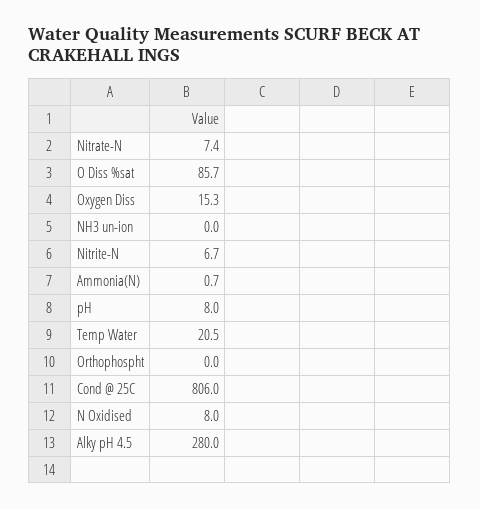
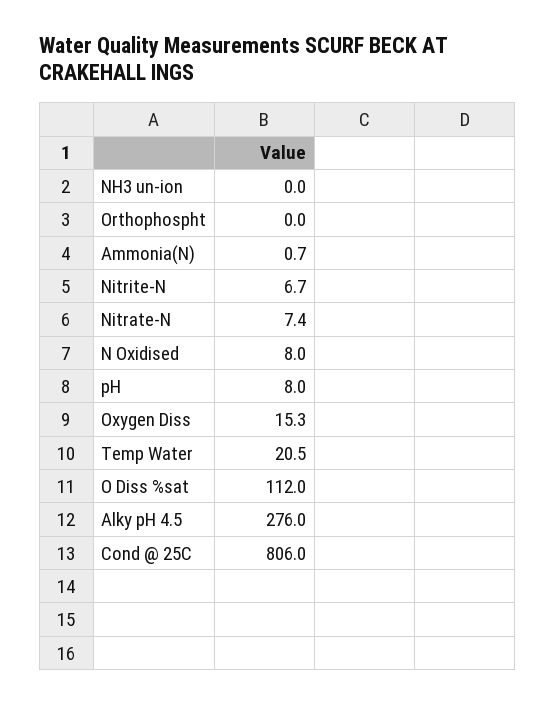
  {
    "Nitrate-N": 7.4,
-   "O Diss %sat": 85.7,
+   "O Diss %sat": 112,
    "Oxygen Diss": 15.3,
    "NH3 un-ion": 0,
    "Nitrite-N": 6.7,
    "Ammonia(N)": 0.7,
    "pH": 8,
    "Temp Water": 20.5,
    "Orthophospht": 0,
    "Cond @ 25C": 806,
    "N Oxidised": 8,
-   "Alky pH 4.5": 280
+   "Alky pH 4.5": 276
  }

